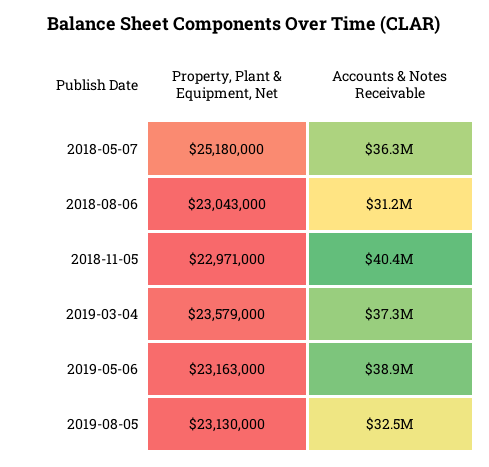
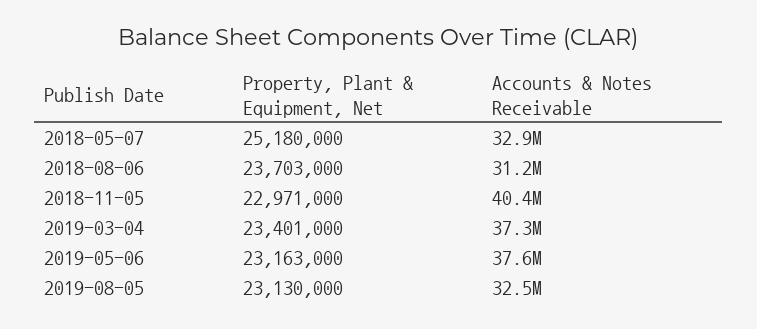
  {
    "Property, Plant & Equipment, Net": {
      "2018-05-07": 25180000,
-     "2018-08-06": 23043000,
+     "2018-08-06": 23703000,
      "2018-11-05": 22971000,
-     "2019-03-04": 23579000,
+     "2019-03-04": 23401000,
      "2019-05-06": 23163000,
      "2019-08-05": 23130000
    },
    "Accounts & Notes Receivable": {
-     "2018-05-07": 36300000,
+     "2018-05-07": 32900000,
      "2018-08-06": 31200000,
      "2018-11-05": 40400000,
      "2019-03-04": 37300000,
-     "2019-05-06": 38900000,
+     "2019-05-06": 37600000,
      "2019-08-05": 32500000
    }
  }

